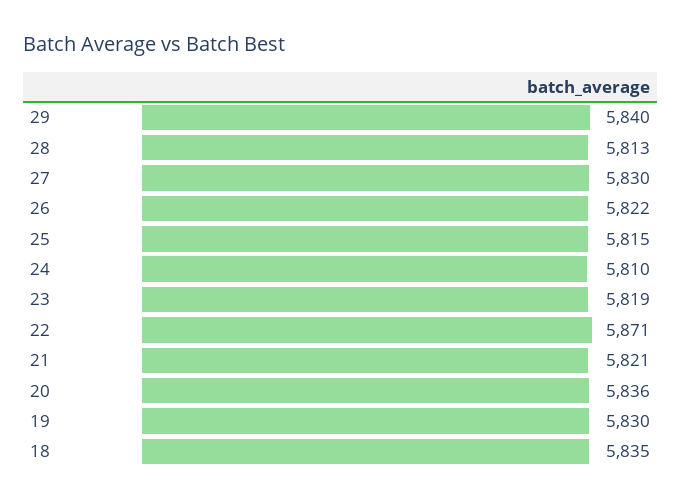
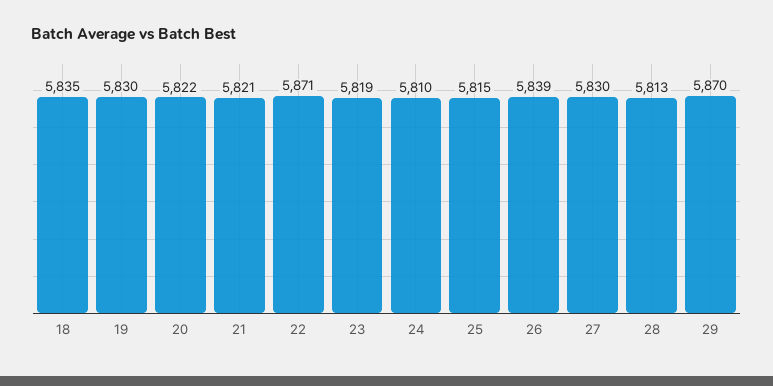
  {
-   "29": 5840,
+   "29": 5870,
    "28": 5813,
    "27": 5830,
-   "26": 5822,
+   "26": 5839,
    "25": 5815,
    "24": 5810,
    "23": 5819,
    "22": 5871,
    "21": 5821,
-   "20": 5836,
+   "20": 5822,
    "19": 5830,
    "18": 5835
  }

